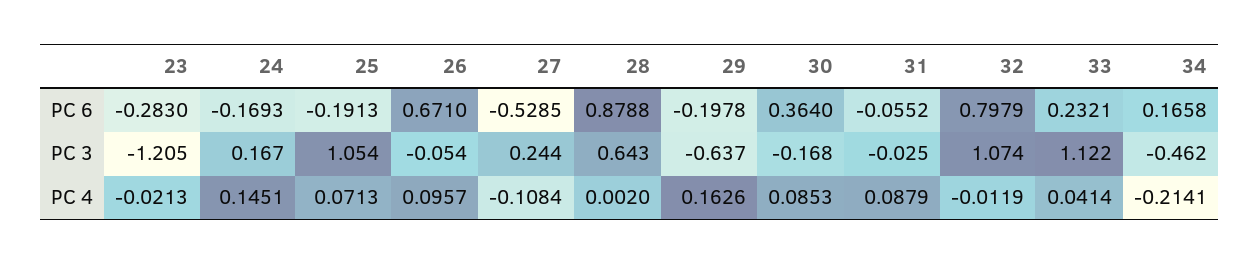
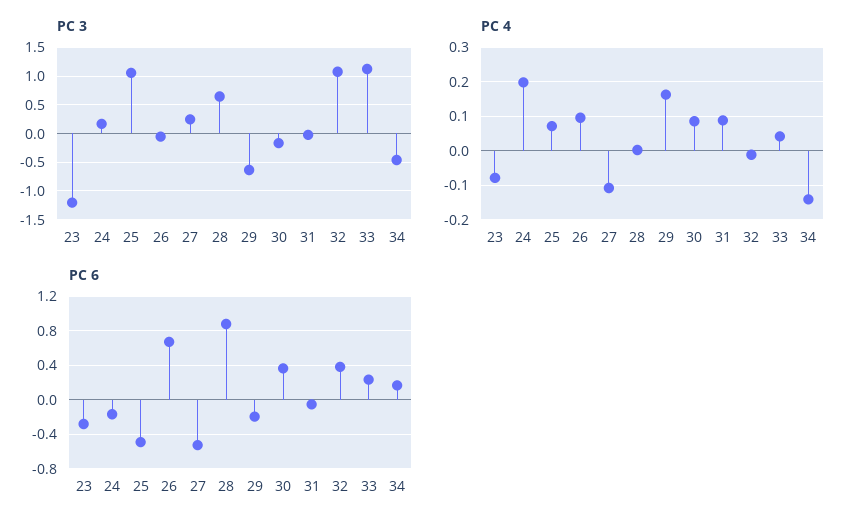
  {
    "PC 6": {
      "23": -0.283,
      "24": -0.1693,
-     "25": -0.1913,
+     "25": -0.5,
      "26": 0.671,
      "27": -0.5285,
      "28": 0.8788,
      "29": -0.1978,
      "30": 0.364,
      "31": -0.0552,
-     "32": 0.7979,
+     "32": 0.4,
      "33": 0.2321,
      "34": 0.1658
    },
    "PC 3": {
      "23": -1.205,
      "24": 0.167,
      "25": 1.054,
      "26": -0.054,
      "27": 0.244,
      "28": 0.643,
      "29": -0.637,
      "30": -0.168,
      "31": -0.025,
      "32": 1.074,
      "33": 1.122,
      "34": -0.462
    },
    "PC 4": {
-     "23": -0.0213,
+     "23": -0.08,
-     "24": 0.1451,
+     "24": 0.2,
      "25": 0.0713,
      "26": 0.0957,
      "27": -0.1084,
      "28": 0.002,
      "29": 0.1626,
      "30": 0.0853,
      "31": 0.0879,
      "32": -0.0119,
      "33": 0.0414,
-     "34": -0.2141
+     "34": -0.14
    }
  }

